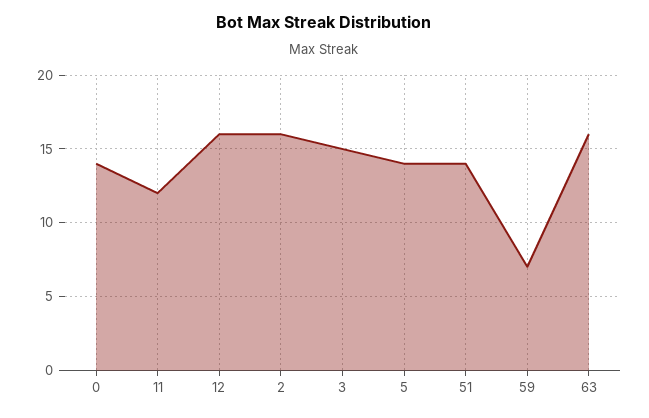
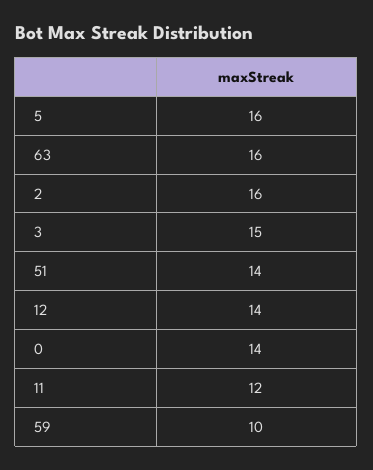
  {
    "0": 14,
    "11": 12,
-   "12": 16,
+   "12": 14,
    "2": 16,
    "3": 15,
-   "5": 14,
+   "5": 16,
    "51": 14,
-   "59": 7,
+   "59": 10,
    "63": 16
  }

